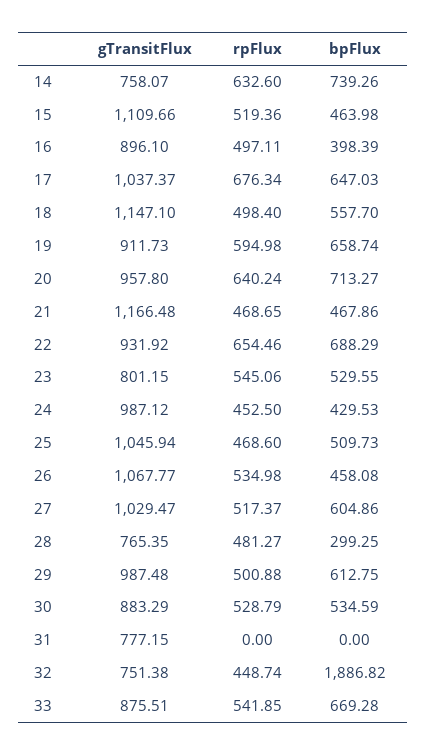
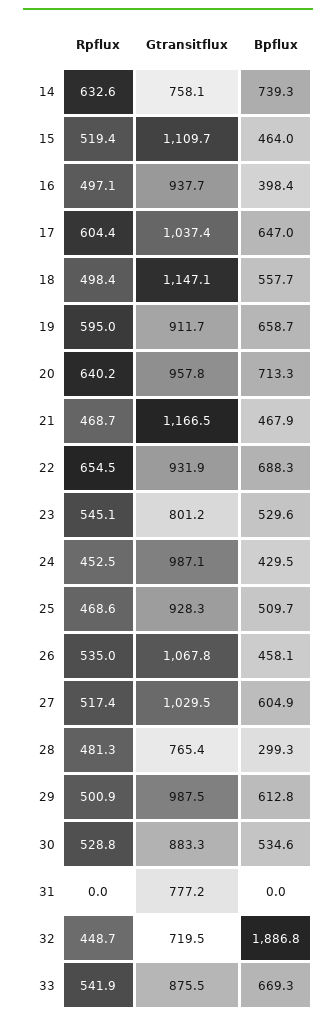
  {
    "gTransitFlux": {
      "14": 758.07,
      "15": 1109.66,
-     "16": 896.1,
+     "16": 937.7,
      "17": 1037.37,
      "18": 1147.1,
      "19": 911.73,
      "20": 957.8,
      "21": 1166.48,
      "22": 931.92,
      "23": 801.15,
      "24": 987.12,
-     "25": 1045.94,
+     "25": 928.3,
      "26": 1067.77,
      "27": 1029.47,
      "28": 765.35,
      "29": 987.48,
      "30": 883.29,
      "31": 777.15,
-     "32": 751.38,
+     "32": 719.5,
      "33": 875.51
    },
    "rpFlux": {
      "14": 632.6,
      "15": 519.36,
      "16": 497.11,
-     "17": 676.34,
+     "17": 604.4,
      "18": 498.4,
      "19": 594.98,
      "20": 640.24,
      "21": 468.65,
      "22": 654.46,
      "23": 545.06,
      "24": 452.5,
      "25": 468.6,
      "26": 534.98,
      "27": 517.37,
      "28": 481.27,
      "29": 500.88,
      "30": 528.79,
      "31": 0,
      "32": 448.74,
      "33": 541.85
    },
    "bpFlux": {
      "14": 739.26,
      "15": 463.98,
      "16": 398.39,
      "17": 647.03,
      "18": 557.7,
      "19": 658.74,
      "20": 713.27,
      "21": 467.86,
      "22": 688.29,
      "23": 529.55,
      "24": 429.53,
      "25": 509.73,
      "26": 458.08,
      "27": 604.86,
      "28": 299.25,
      "29": 612.75,
      "30": 534.59,
      "31": 0,
      "32": 1886.82,
      "33": 669.28
    }
  }

